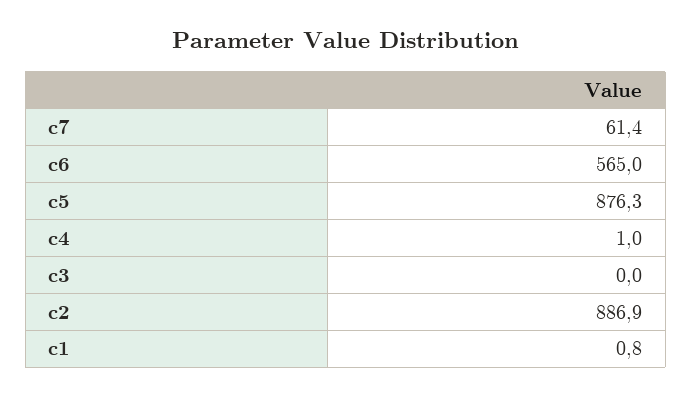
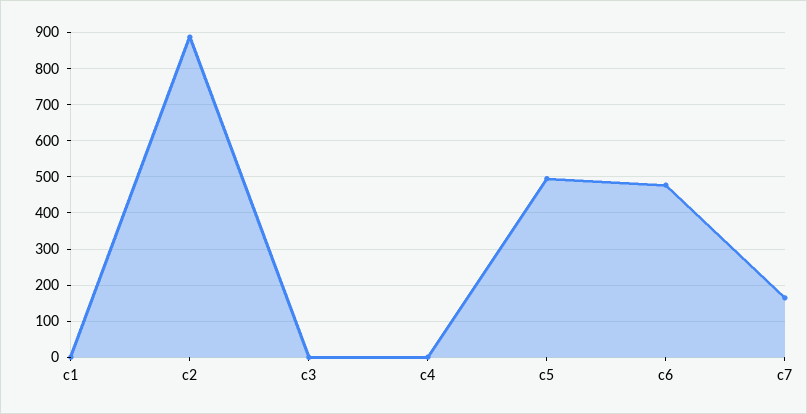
  {
-   "c7": 61.4,
+   "c7": 160,
-   "c6": 565,
+   "c6": 480,
-   "c5": 876.3,
+   "c5": 500,
    "c4": 1,
    "c3": 0,
    "c2": 886.9,
    "c1": 0.8
  }

